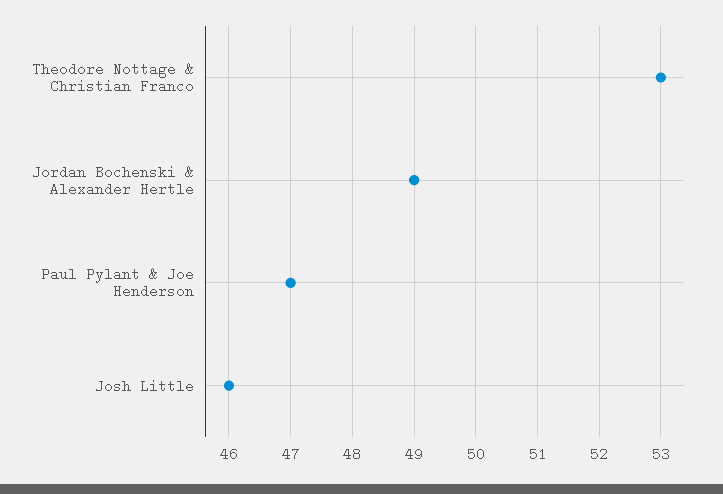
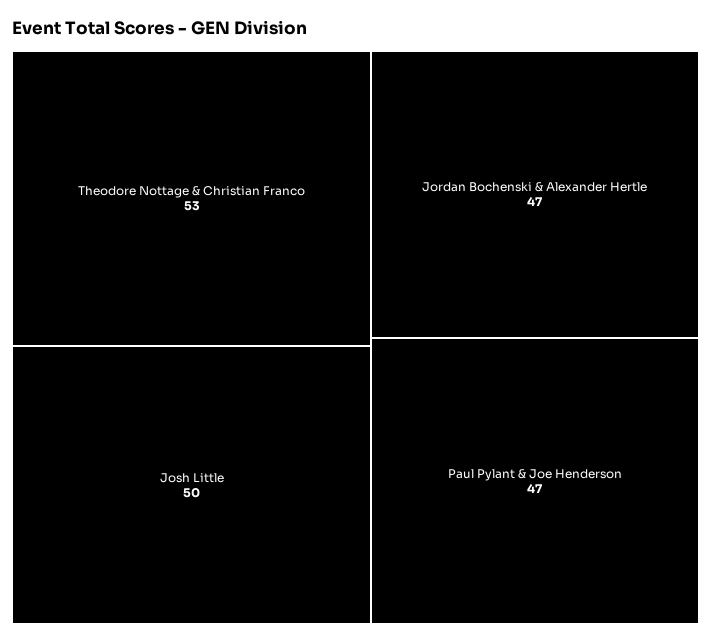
  {
    "Theodore Nottage & Christian Franco": 53,
-   "Jordan Bochenski & Alexander Hertle": 49,
+   "Jordan Bochenski & Alexander Hertle": 47,
    "Paul Pylant & Joe Henderson": 47,
-   "Josh Little": 46
+   "Josh Little": 50
  }

